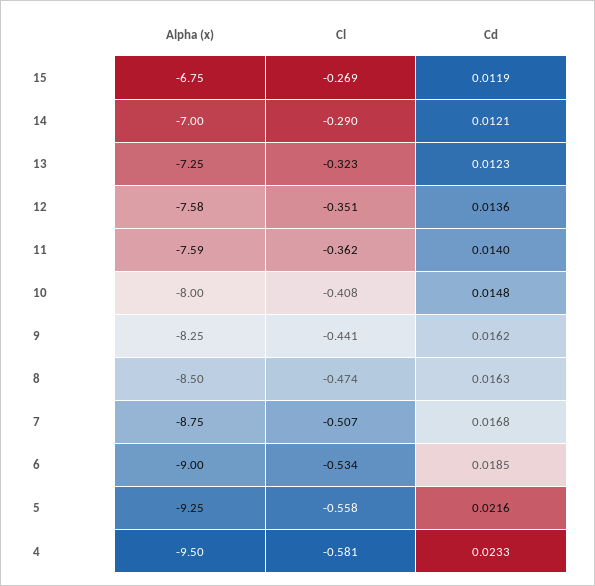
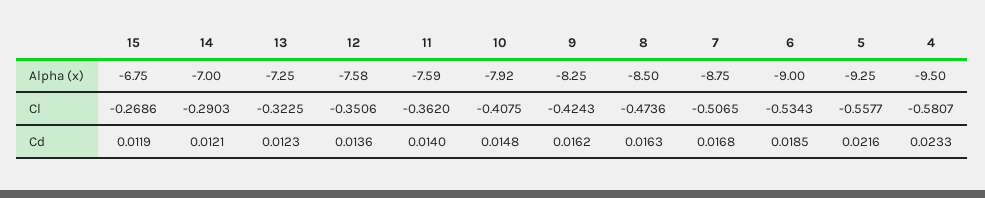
  {
    "Alpha (x)": {
      "15": -6.75,
      "14": -7,
      "13": -7.25,
      "12": -7.58,
      "11": -7.59,
-     "10": -8,
+     "10": -7.92,
      "9": -8.25,
      "8": -8.5,
      "7": -8.75,
      "6": -9,
      "5": -9.25,
      "4": -9.5
    },
    "Cl": {
      "15": -0.2686,
      "14": -0.2903,
      "13": -0.3225,
      "12": -0.3506,
      "11": -0.362,
      "10": -0.4075,
-     "9": -0.441,
+     "9": -0.4243,
      "8": -0.4736,
      "7": -0.5065,
      "6": -0.5343,
      "5": -0.5577,
      "4": -0.5807
    },
    "Cd": {
      "15": 0.0119,
      "14": 0.0121,
      "13": 0.0123,
      "12": 0.0136,
      "11": 0.014,
      "10": 0.0148,
      "9": 0.0162,
      "8": 0.0163,
      "7": 0.0168,
      "6": 0.0185,
      "5": 0.0216,
      "4": 0.0233
    }
  }

